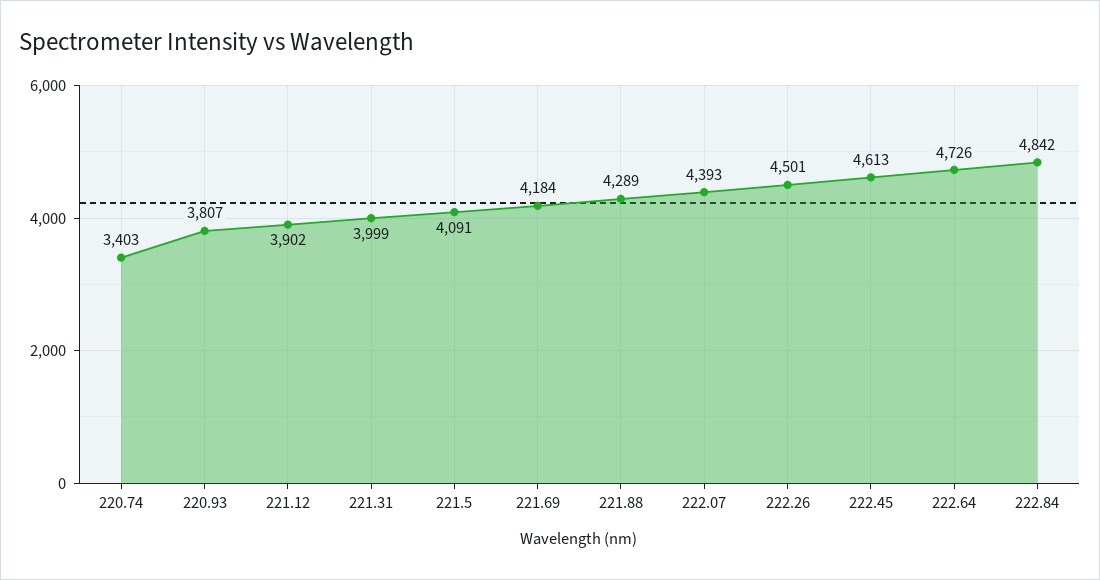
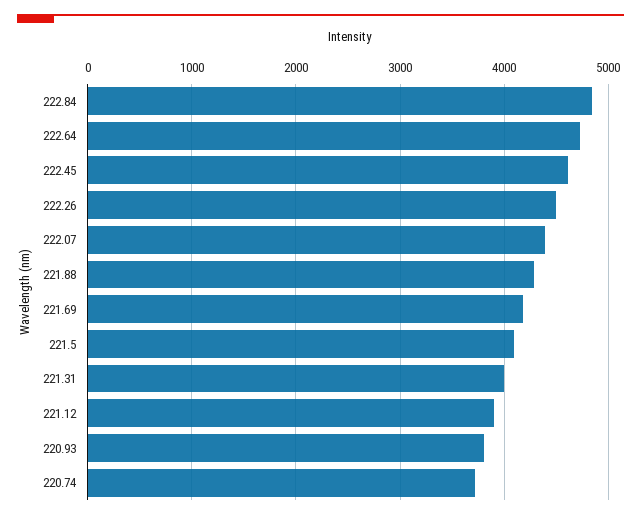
  {
-   "220.74": 3403,
+   "220.74": 3700,
    "220.93": 3807,
    "221.12": 3902,
    "221.31": 3999,
    "221.5": 4091,
    "221.69": 4184,
    "221.88": 4289,
    "222.07": 4393,
    "222.26": 4501,
    "222.45": 4613,
    "222.64": 4726,
    "222.84": 4842
  }

